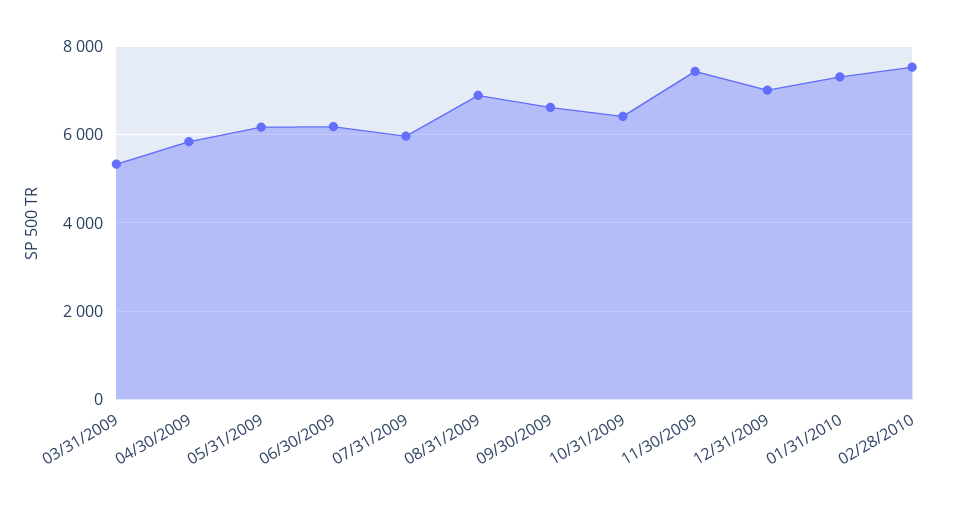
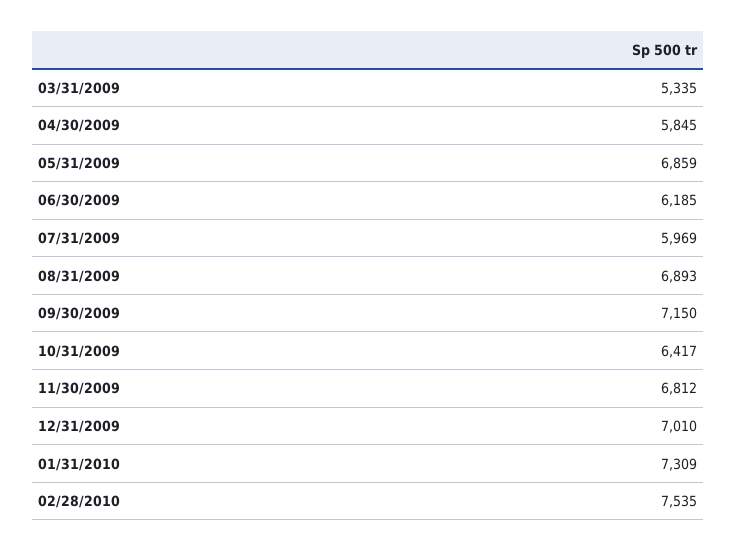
  {
    "03/31/2009": 5335,
    "04/30/2009": 5845,
-   "05/31/2009": 6200,
+   "05/31/2009": 6859,
    "06/30/2009": 6185,
    "07/31/2009": 5969,
    "08/31/2009": 6893,
-   "09/30/2009": 6600,
+   "09/30/2009": 7150,
    "10/31/2009": 6417,
-   "11/30/2009": 7400,
+   "11/30/2009": 6812,
    "12/31/2009": 7010,
    "01/31/2010": 7309,
    "02/28/2010": 7535
  }

